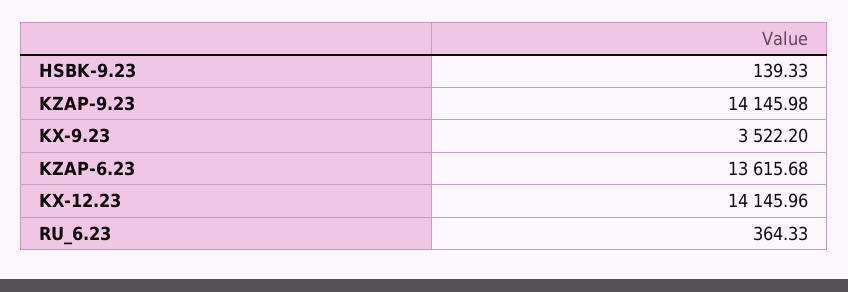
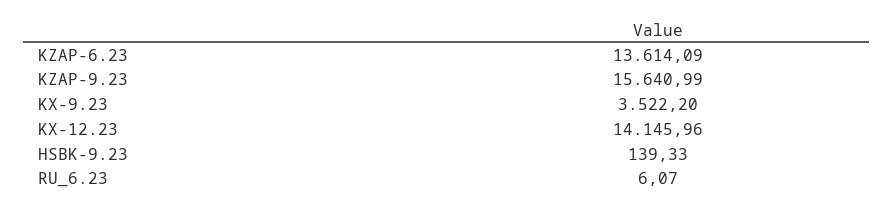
  {
    "HSBK-9.23": 139.33,
-   "KZAP-9.23": 14145.98,
+   "KZAP-9.23": 15640.99,
    "KX-9.23": 3522.2,
-   "KZAP-6.23": 13615.68,
+   "KZAP-6.23": 13614.09,
    "KX-12.23": 14145.96,
-   "RU_6.23": 364.33
+   "RU_6.23": 6.07
  }

